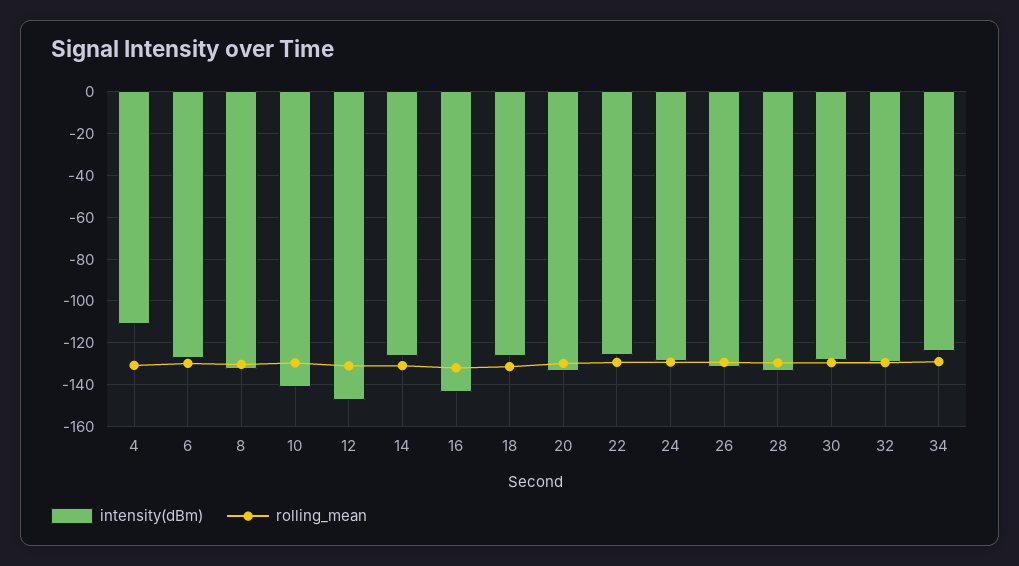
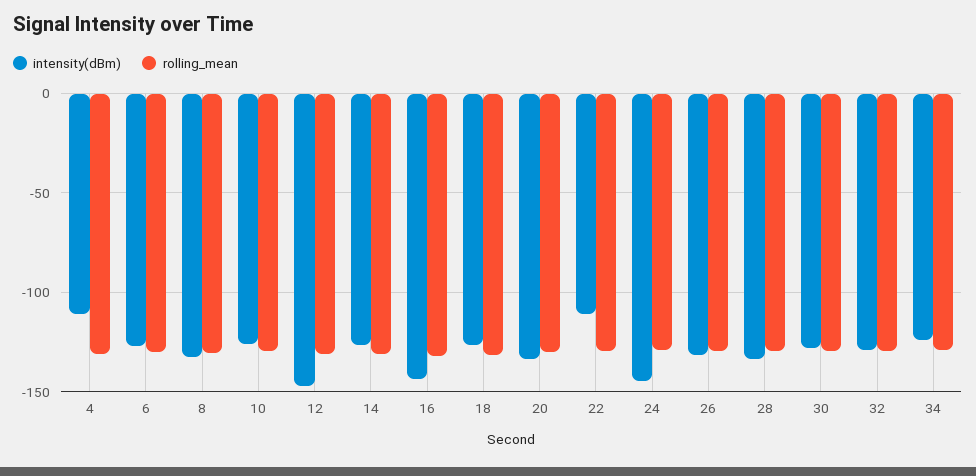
  {
    "intensity(dBm)": {
      "4": -110,
      "6": -125,
      "8": -130,
-     "10": -140,
+     "10": -125,
      "12": -145,
      "14": -125,
      "16": -145,
      "18": -125,
      "20": -135,
-     "22": -125,
+     "22": -110,
-     "24": -130,
+     "24": -145,
      "26": -130,
      "28": -135,
      "30": -130,
      "32": -130,
      "34": -125
    },
    "rolling_mean": {
      "4": -130,
      "6": -130,
      "8": -130,
      "10": -130,
      "12": -130,
      "14": -130,
      "16": -130,
      "18": -130,
      "20": -130,
      "22": -130,
      "24": -130,
      "26": -130,
      "28": -130,
      "30": -130,
      "32": -130,
      "34": -130
    }
  }

